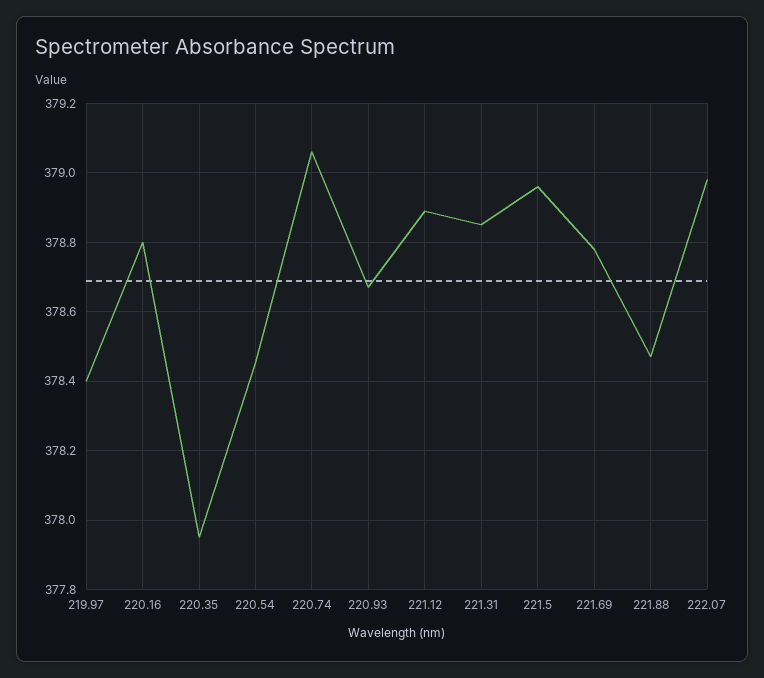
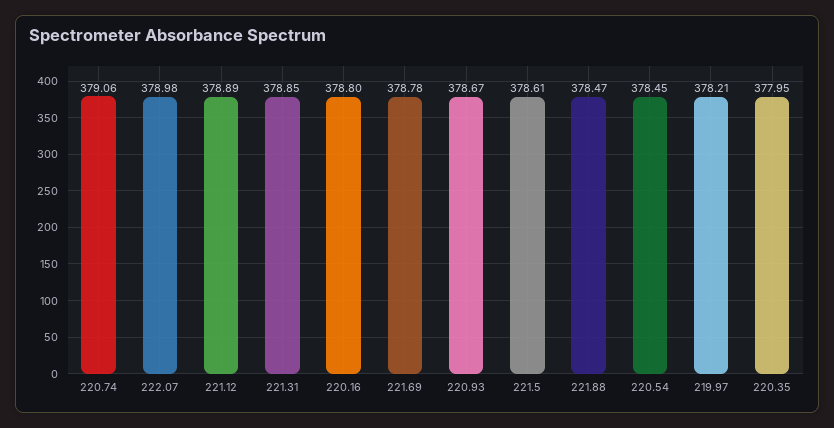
  {
-   "219.97": 378.4,
+   "219.97": 378.21,
    "220.16": 378.8,
    "220.35": 377.95,
    "220.54": 378.45,
    "220.74": 379.06,
    "220.93": 378.67,
    "221.12": 378.89,
    "221.31": 378.85,
-   "221.5": 378.95,
+   "221.5": 378.61,
    "221.69": 378.78,
    "221.88": 378.47,
    "222.07": 378.98
  }

